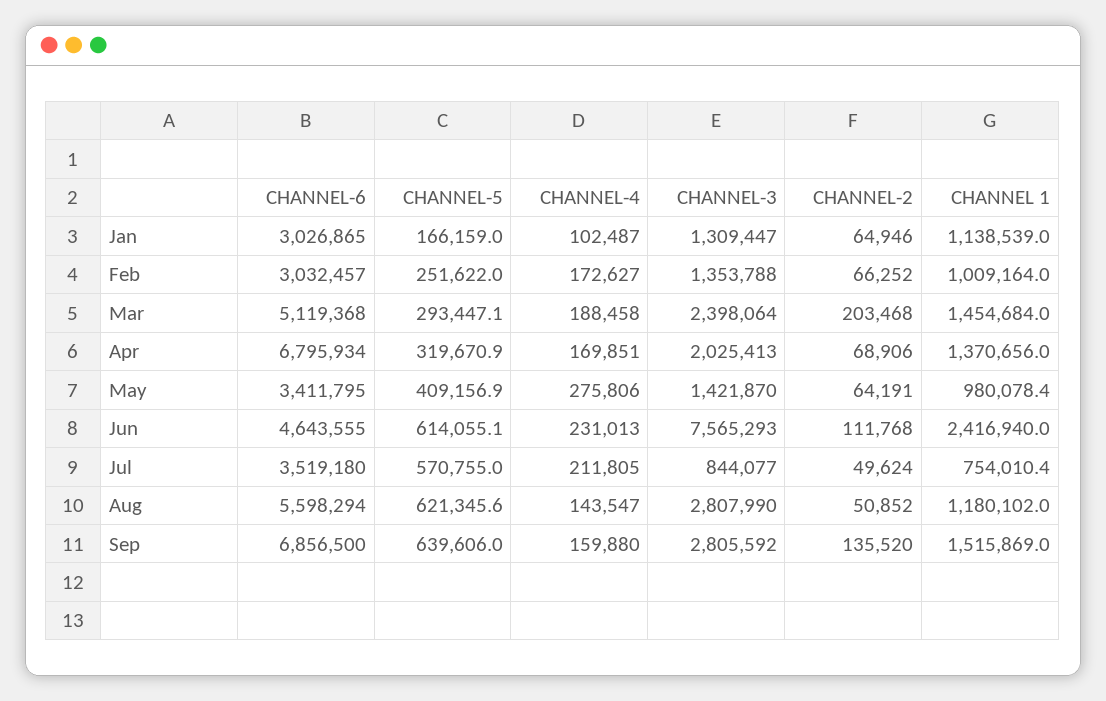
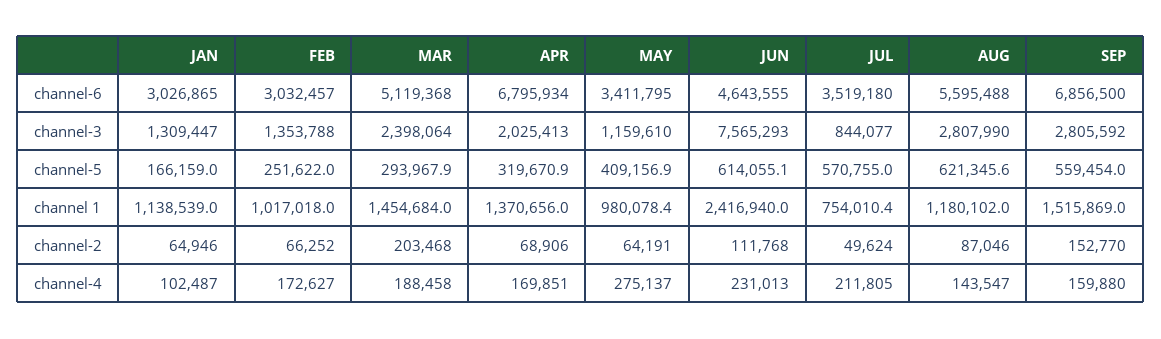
  {
    "CHANNEL-6": {
      "Jan": 3026865,
      "Feb": 3032457,
      "Mar": 5119368,
      "Apr": 6795934,
      "May": 3411795,
      "Jun": 4643555,
      "Jul": 3519180,
-     "Aug": 5598294,
+     "Aug": 5595488,
      "Sep": 6856500
    },
    "CHANNEL-5": {
      "Jan": 166159,
      "Feb": 251622,
-     "Mar": 293447.1,
+     "Mar": 293967.9,
      "Apr": 319670.9,
      "May": 409156.9,
      "Jun": 614055.1,
      "Jul": 570755,
      "Aug": 621345.6,
-     "Sep": 639606
+     "Sep": 559454
    },
    "CHANNEL-4": {
      "Jan": 102487,
      "Feb": 172627,
      "Mar": 188458,
      "Apr": 169851,
-     "May": 275806,
+     "May": 275137,
      "Jun": 231013,
      "Jul": 211805,
      "Aug": 143547,
      "Sep": 159880
    },
    "CHANNEL-3": {
      "Jan": 1309447,
      "Feb": 1353788,
      "Mar": 2398064,
      "Apr": 2025413,
-     "May": 1421870,
+     "May": 1159610,
      "Jun": 7565293,
      "Jul": 844077,
      "Aug": 2807990,
      "Sep": 2805592
    },
    "CHANNEL-2": {
      "Jan": 64946,
      "Feb": 66252,
      "Mar": 203468,
      "Apr": 68906,
      "May": 64191,
      "Jun": 111768,
      "Jul": 49624,
-     "Aug": 50852,
+     "Aug": 87046,
-     "Sep": 135520
+     "Sep": 152770
    },
    "CHANNEL 1": {
      "Jan": 1138539,
-     "Feb": 1009164,
+     "Feb": 1017018,
      "Mar": 1454684,
      "Apr": 1370656,
      "May": 980078.4,
      "Jun": 2416940,
      "Jul": 754010.4,
      "Aug": 1180102,
      "Sep": 1515869
    }
  }

